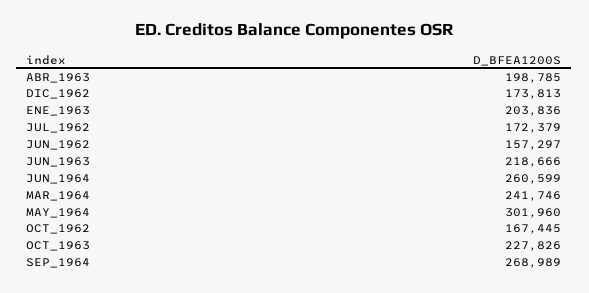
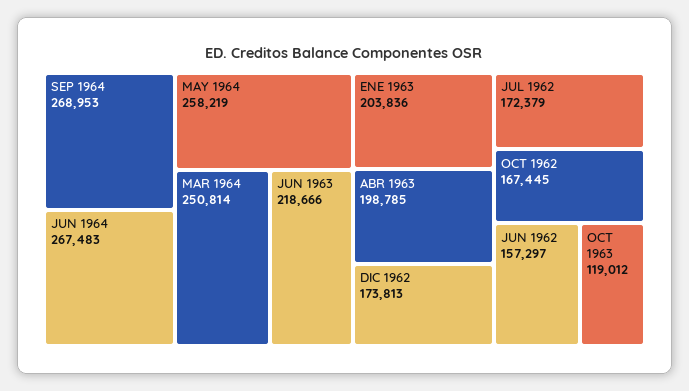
  {
    "ABR_1963": 198785,
    "DIC_1962": 173813,
    "ENE_1963": 203836,
    "JUL_1962": 172379,
    "JUN_1962": 157297,
    "JUN_1963": 218666,
-   "JUN_1964": 260599,
+   "JUN_1964": 267483,
-   "MAR_1964": 241746,
+   "MAR_1964": 250814,
-   "MAY_1964": 301960,
+   "MAY_1964": 258219,
    "OCT_1962": 167445,
-   "OCT_1963": 227826,
+   "OCT_1963": 119012,
-   "SEP_1964": 268989
+   "SEP_1964": 268953
  }

